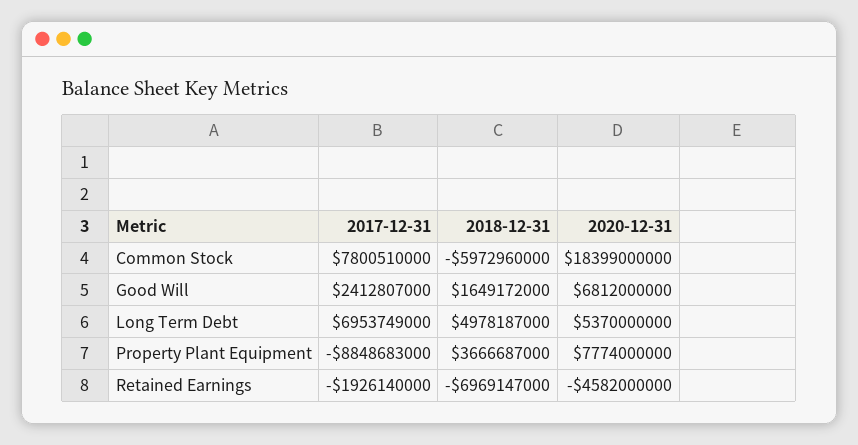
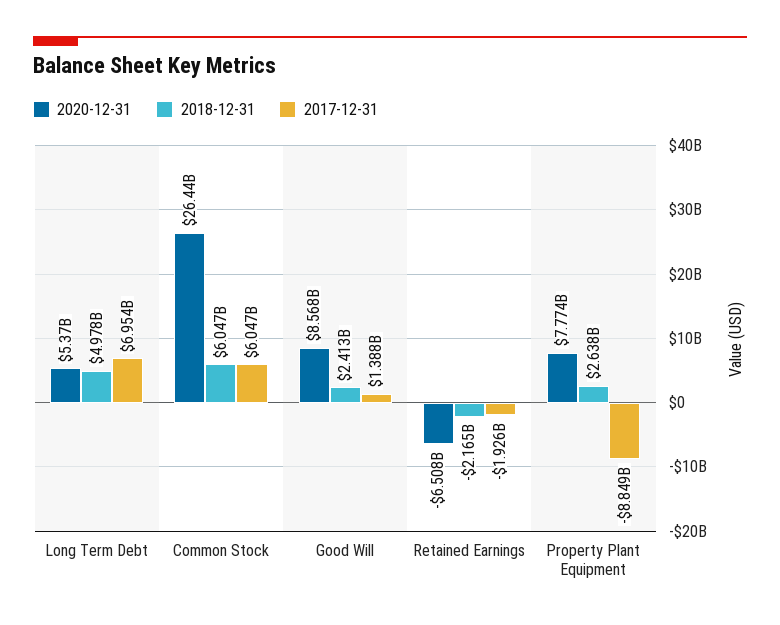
  {
    "2017-12-31": {
-     "Common Stock": 7800510000,
+     "Common Stock": 6047000000,
-     "Good Will": 2412807000,
+     "Good Will": 1388000000,
      "Long Term Debt": 6953749000,
      "Property Plant Equipment": -8848683000,
      "Retained Earnings": -1926140000
    },
    "2018-12-31": {
-     "Common Stock": -5972960000,
+     "Common Stock": 6047000000,
-     "Good Will": 1649172000,
+     "Good Will": 2413000000,
      "Long Term Debt": 4978187000,
-     "Property Plant Equipment": 3666687000,
+     "Property Plant Equipment": 2638000000,
-     "Retained Earnings": -6969147000
+     "Retained Earnings": -2165000000
    },
    "2020-12-31": {
-     "Common Stock": 18399000000,
+     "Common Stock": 26440000000,
-     "Good Will": 6812000000,
+     "Good Will": 8568000000,
      "Long Term Debt": 5370000000,
      "Property Plant Equipment": 7774000000,
-     "Retained Earnings": -4582000000
+     "Retained Earnings": -6508000000
    }
  }

